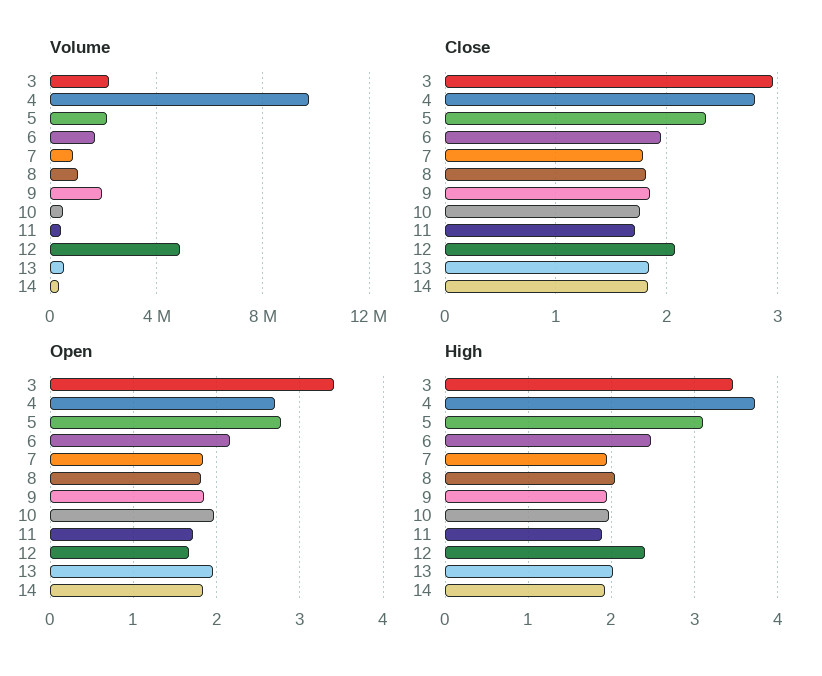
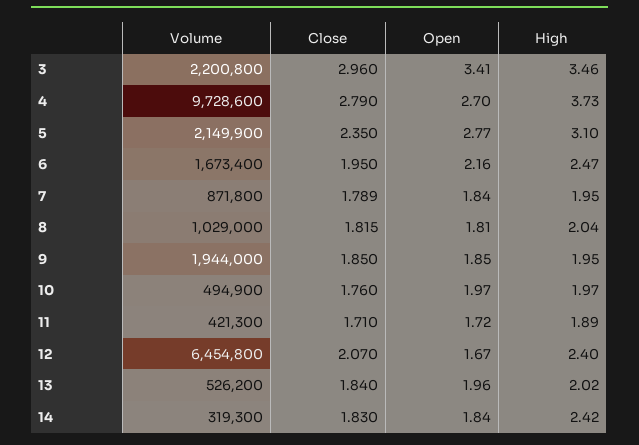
  {
    "Volume": {
      "3": 2200800,
      "4": 9728600,
      "5": 2149900,
      "6": 1673400,
      "7": 871800,
      "8": 1029000,
      "9": 1944000,
      "10": 494900,
      "11": 421300,
-     "12": 5000000,
+     "12": 6454800,
      "13": 526200,
      "14": 319300
    },
    "Close": {
      "3": 2.96,
      "4": 2.79,
      "5": 2.35,
      "6": 1.95,
      "7": 1.789,
      "8": 1.815,
      "9": 1.85,
      "10": 1.76,
      "11": 1.71,
      "12": 2.07,
      "13": 1.84,
      "14": 1.83
    },
    "Open": {
      "3": 3.41,
      "4": 2.7,
      "5": 2.77,
      "6": 2.16,
      "7": 1.84,
      "8": 1.81,
      "9": 1.85,
      "10": 1.97,
      "11": 1.72,
      "12": 1.67,
      "13": 1.96,
      "14": 1.84
    },
    "High": {
      "3": 3.46,
      "4": 3.73,
      "5": 3.1,
      "6": 2.47,
      "7": 1.95,
      "8": 2.04,
      "9": 1.95,
      "10": 1.97,
      "11": 1.89,
      "12": 2.4,
      "13": 2.02,
-     "14": 1.9
+     "14": 2.42
    }
  }

